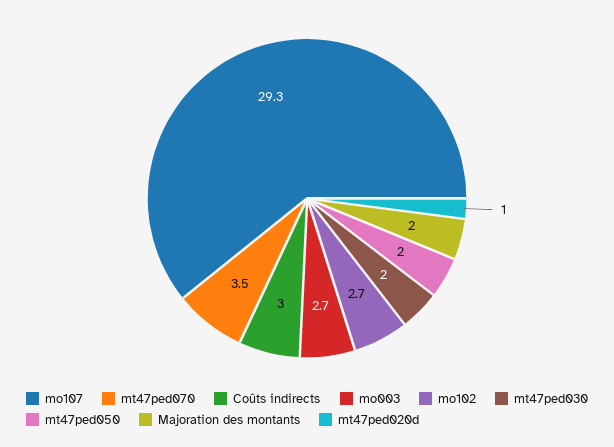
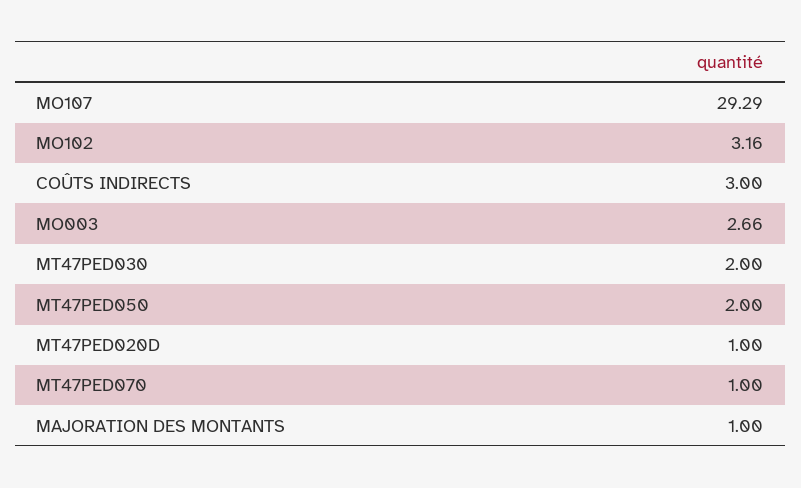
  {
    "mo107": 29.29,
-   "mt47ped070": 3.5,
+   "mt47ped070": 1,
    "Coûts indirects": 3,
    "mo003": 2.66,
-   "mo102": 2.7,
+   "mo102": 3.16,
    "mt47ped030": 2,
    "mt47ped050": 2,
-   "Majoration des montants": 2,
+   "Majoration des montants": 1,
    "mt47ped020d": 1
  }

